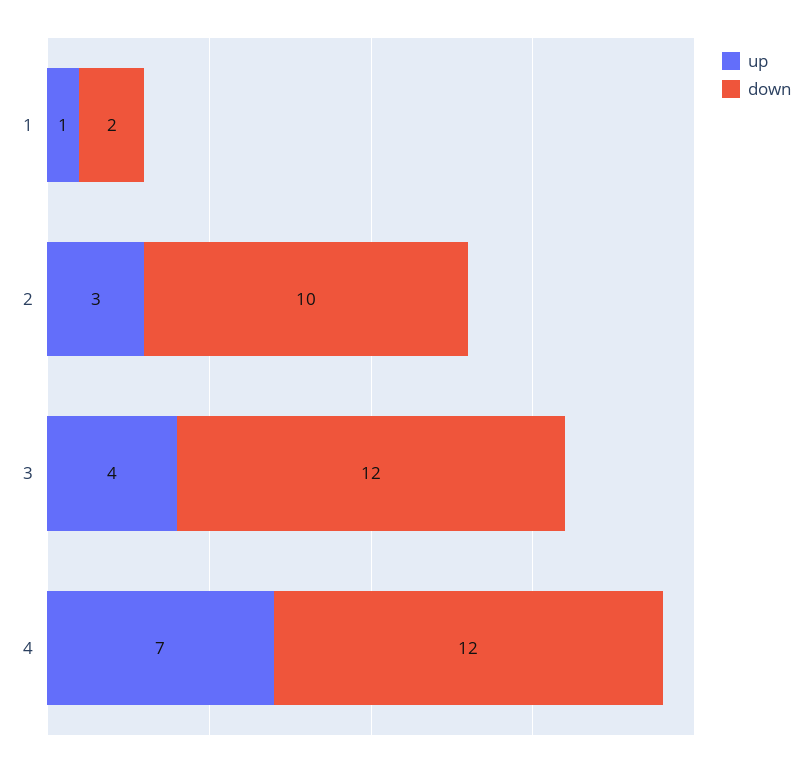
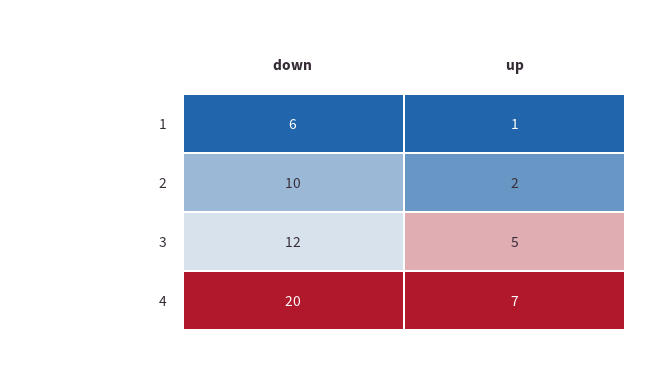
  {
    "up": {
      "1": 1,
-     "2": 3,
+     "2": 2,
-     "3": 4,
+     "3": 5,
      "4": 7
    },
    "down": {
-     "1": 2,
+     "1": 6,
      "2": 10,
      "3": 12,
-     "4": 12
+     "4": 20
    }
  }

